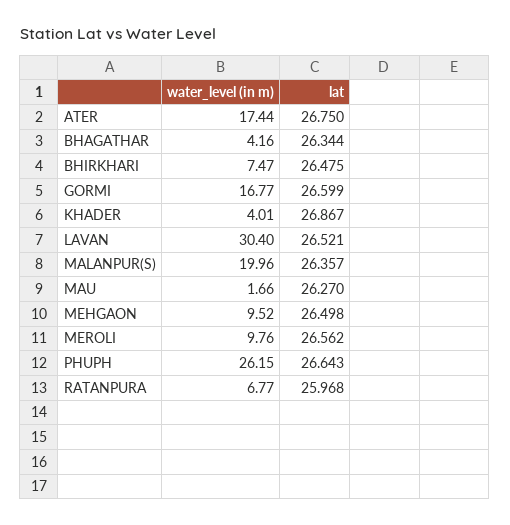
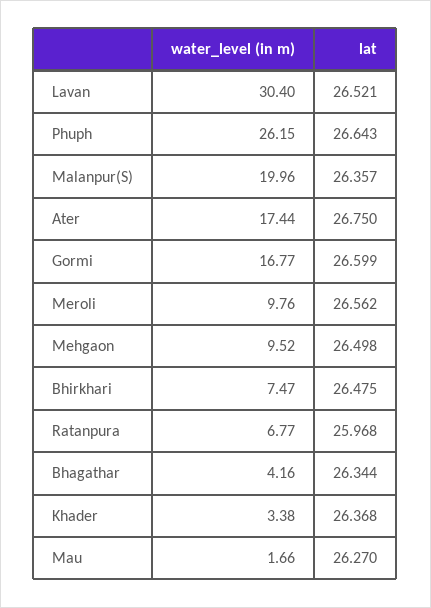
  {
    "water_level (in m)": {
      "ATER": 17.44,
      "BHAGATHAR": 4.16,
      "BHIRKHARI": 7.47,
      "GORMI": 16.77,
-     "KHADER": 4.01,
+     "KHADER": 3.38,
      "LAVAN": 30.4,
      "MALANPUR(S)": 19.96,
      "MAU": 1.66,
      "MEHGAON": 9.52,
      "MEROLI": 9.76,
      "PHUPH": 26.15,
      "RATANPURA": 6.77
    },
    "lat": {
      "ATER": 26.75,
      "BHAGATHAR": 26.344,
      "BHIRKHARI": 26.475,
      "GORMI": 26.599,
-     "KHADER": 26.867,
+     "KHADER": 26.368,
      "LAVAN": 26.521,
      "MALANPUR(S)": 26.357,
      "MAU": 26.27,
      "MEHGAON": 26.498,
      "MEROLI": 26.562,
      "PHUPH": 26.643,
      "RATANPURA": 25.968
    }
  }

